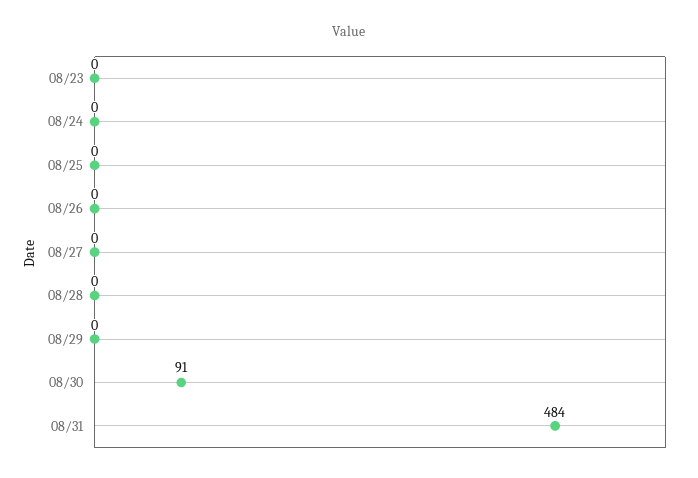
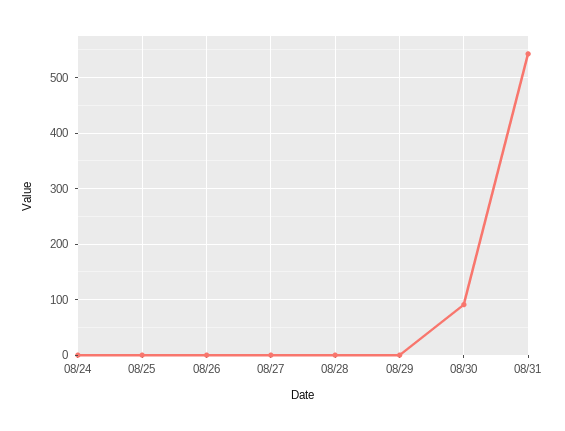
  {
-   "08/23": 0,
    "08/24": 0,
    "08/25": 0,
    "08/26": 0,
    "08/27": 0,
    "08/28": 0,
    "08/29": 0,
    "08/30": 91,
-   "08/31": 484
+   "08/31": 540
  }

